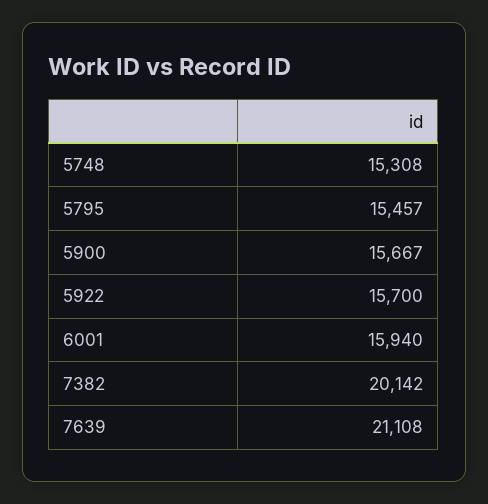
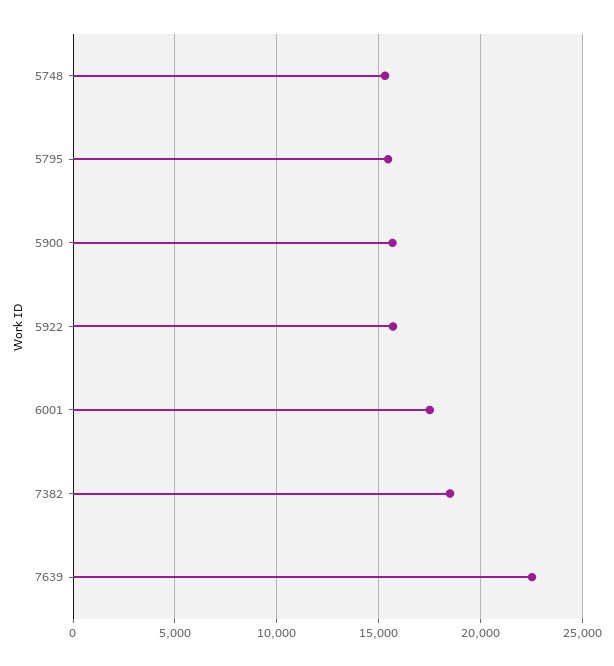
  {
    "5748": 15308,
    "5795": 15457,
    "5900": 15667,
    "5922": 15700,
-   "6001": 15940,
+   "6001": 17500,
-   "7382": 20142,
+   "7382": 18500,
-   "7639": 21108
+   "7639": 22500
  }

